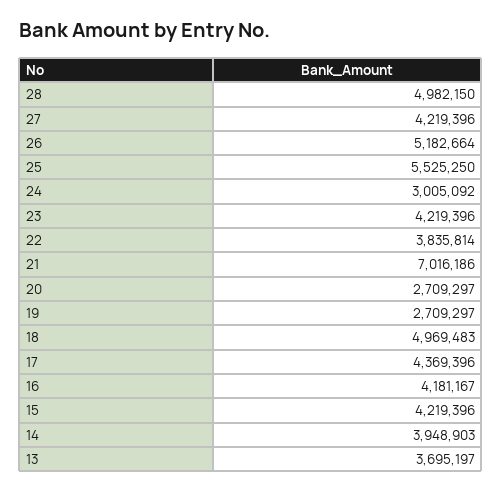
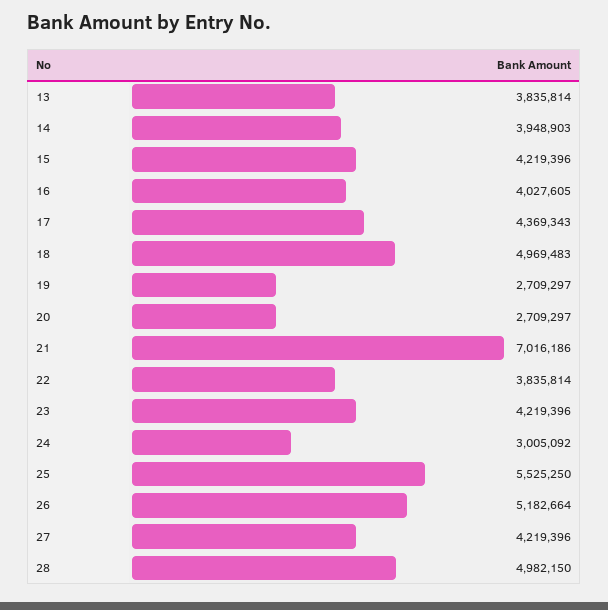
  {
    "28": 4982150,
    "27": 4219396,
    "26": 5182664,
    "25": 5525250,
    "24": 3005092,
    "23": 4219396,
    "22": 3835814,
    "21": 7016186,
    "20": 2709297,
    "19": 2709297,
    "18": 4969483,
-   "17": 4369396,
+   "17": 4369343,
-   "16": 4181167,
+   "16": 4027605,
    "15": 4219396,
    "14": 3948903,
-   "13": 3695197
+   "13": 3835814
  }

